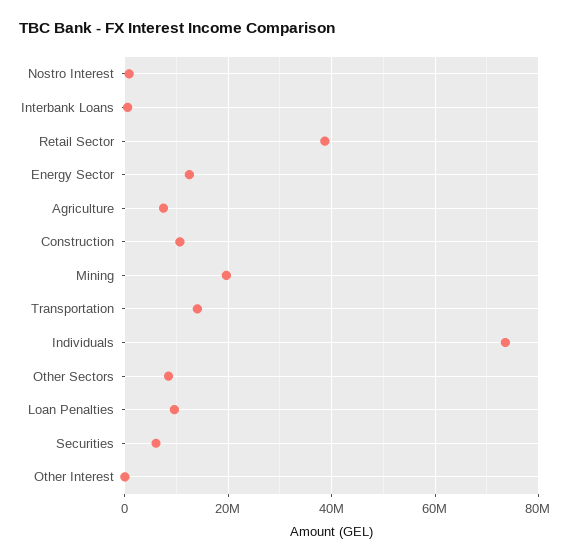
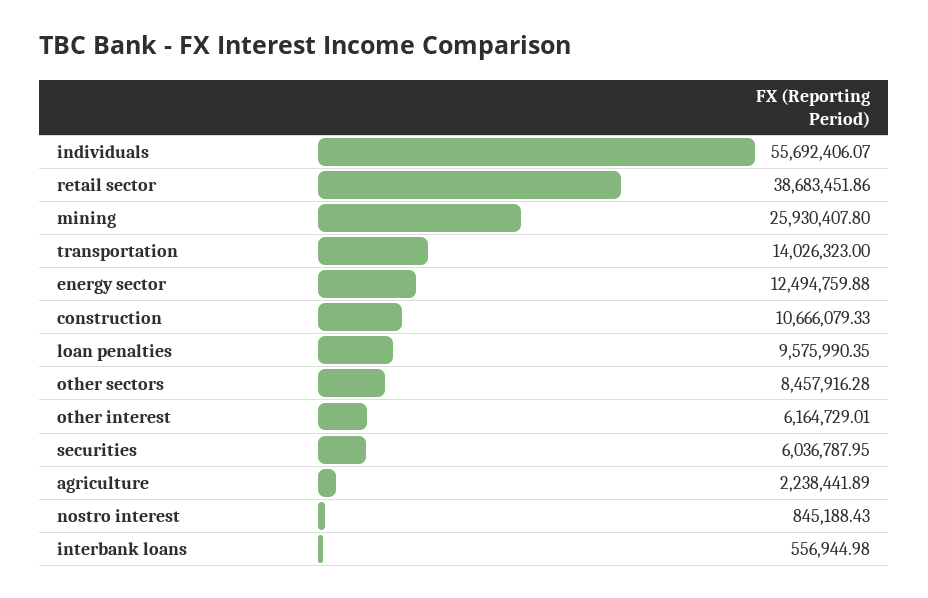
  {
    "Nostro Interest": 845188.43,
    "Interbank Loans": 556944.98,
    "Retail Sector": 38683451.86,
    "Energy Sector": 12494759.88,
-   "Agriculture": 8000000,
+   "Agriculture": 2238441.89,
    "Construction": 10666079.33,
-   "Mining": 20000000,
+   "Mining": 25930407.8,
    "Transportation": 14026323,
-   "Individuals": 74000000,
+   "Individuals": 55692406.07,
    "Other Sectors": 8457916.28,
    "Loan Penalties": 9575990.35,
    "Securities": 6036787.95,
-   "Other Interest": 0
+   "Other Interest": 6164729.01
  }

